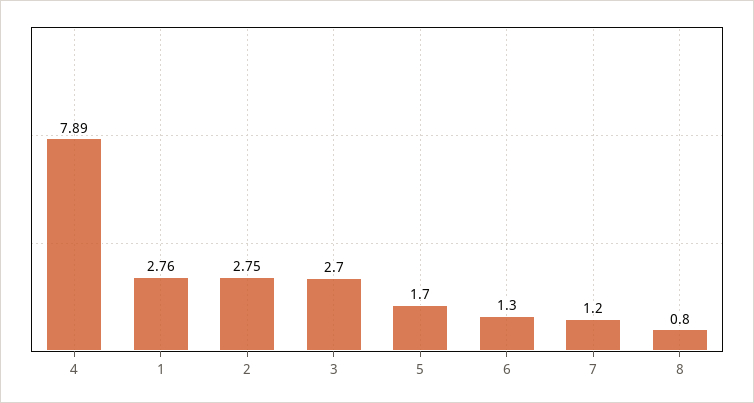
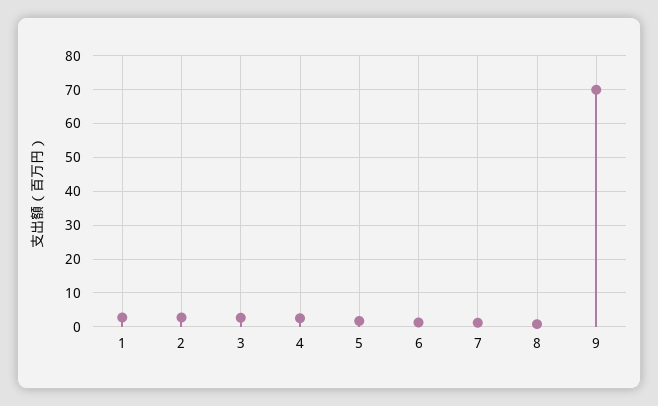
  {
-   "4": 7.89,
+   "4": 2,
    "1": 2.76,
    "2": 2.75,
    "3": 2.7,
    "5": 1.7,
    "6": 1.3,
    "7": 1.2,
-   "8": 0.8
+   "8": 0.8,
+   "9": 70
  }

